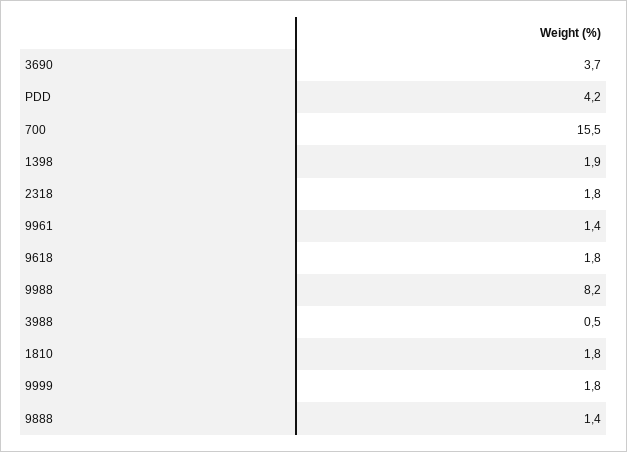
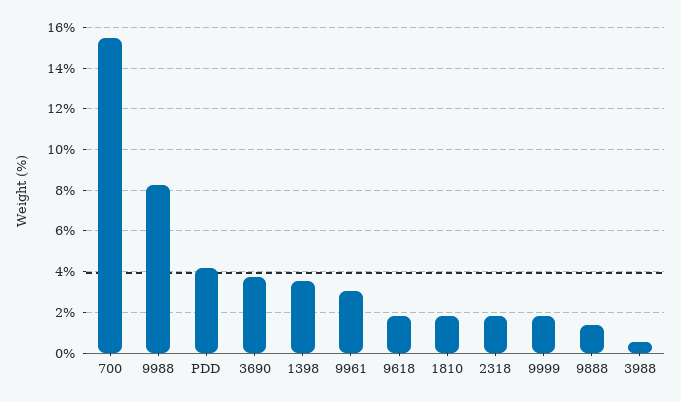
  {
    "3690": 3.7,
    "PDD": 4.2,
    "700": 15.5,
-   "1398": 1.9,
+   "1398": 3.5,
    "2318": 1.8,
-   "9961": 1.4,
+   "9961": 3,
    "9618": 1.8,
    "9988": 8.2,
    "3988": 0.5,
    "1810": 1.8,
    "9999": 1.8,
    "9888": 1.4
  }

